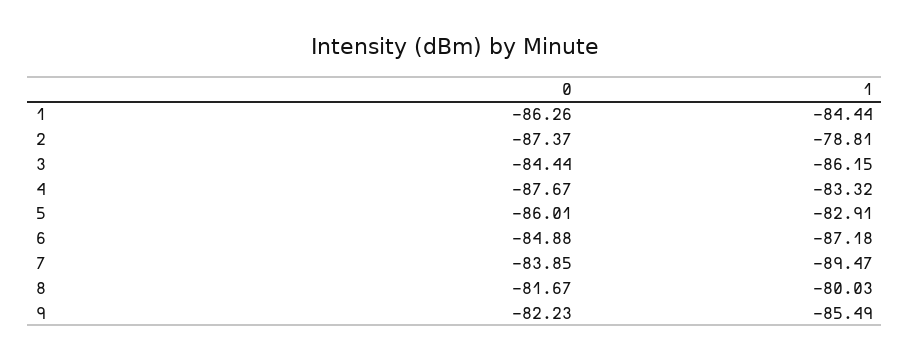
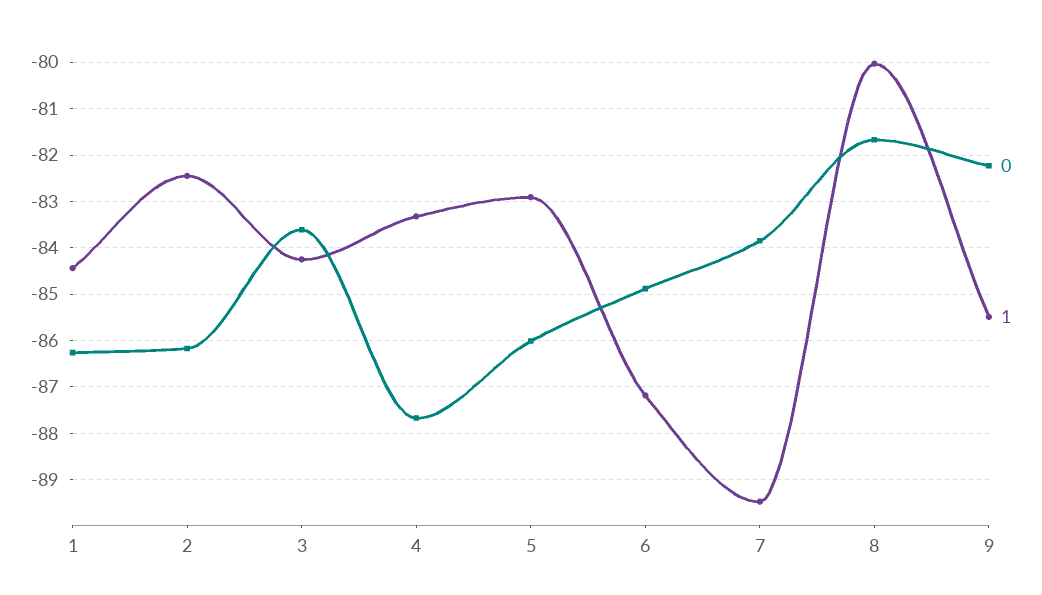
  {
    "0": {
      "1": -86.26,
-     "2": -87.37,
+     "2": -86.2,
-     "3": -84.44,
+     "3": -83.6,
      "4": -87.67,
      "5": -86.01,
      "6": -84.88,
      "7": -83.85,
      "8": -81.67,
      "9": -82.23
    },
    "1": {
      "1": -84.44,
-     "2": -78.81,
+     "2": -82.4,
-     "3": -86.15,
+     "3": -84.2,
      "4": -83.32,
      "5": -82.91,
      "6": -87.18,
      "7": -89.47,
      "8": -80.03,
      "9": -85.49
    }
  }

